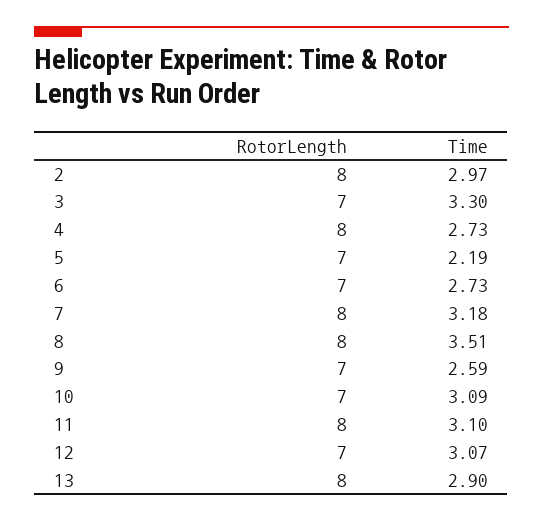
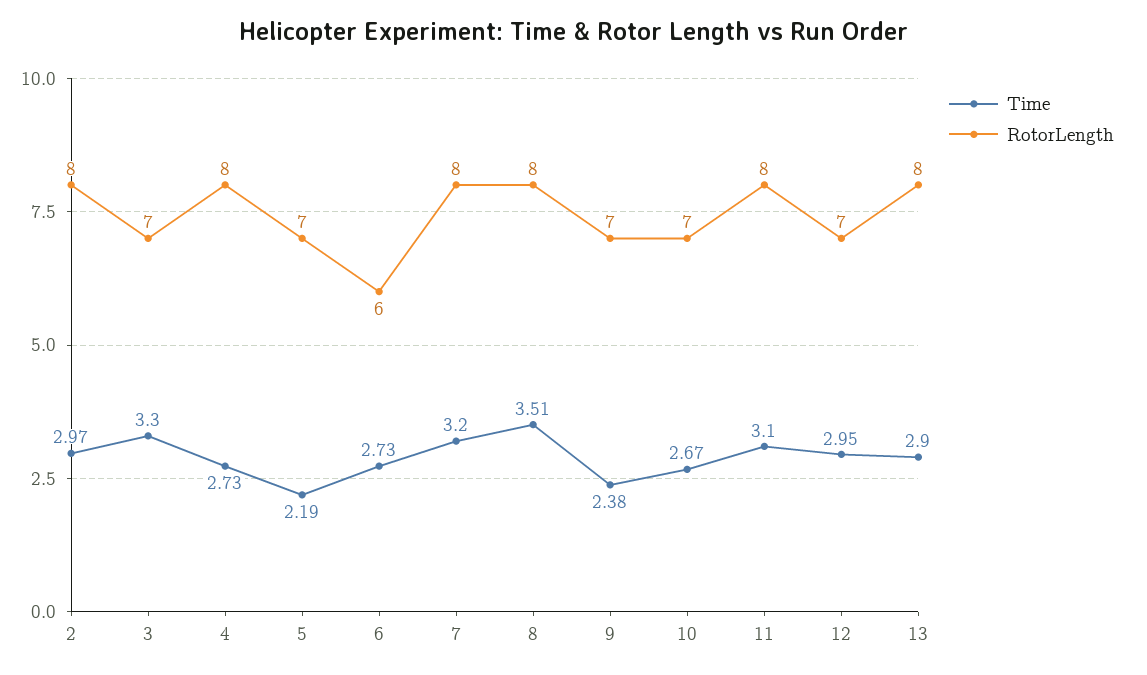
  {
    "RotorLength": {
      "2": 8,
      "3": 7,
      "4": 8,
      "5": 7,
-     "6": 7,
+     "6": 6,
      "7": 8,
      "8": 8,
      "9": 7,
      "10": 7,
      "11": 8,
      "12": 7,
      "13": 8
    },
    "Time": {
      "2": 2.97,
      "3": 3.3,
      "4": 2.73,
      "5": 2.19,
      "6": 2.73,
-     "7": 3.18,
+     "7": 3.2,
      "8": 3.51,
-     "9": 2.59,
+     "9": 2.38,
-     "10": 3.09,
+     "10": 2.67,
      "11": 3.1,
-     "12": 3.07,
+     "12": 2.95,
      "13": 2.9
    }
  }

